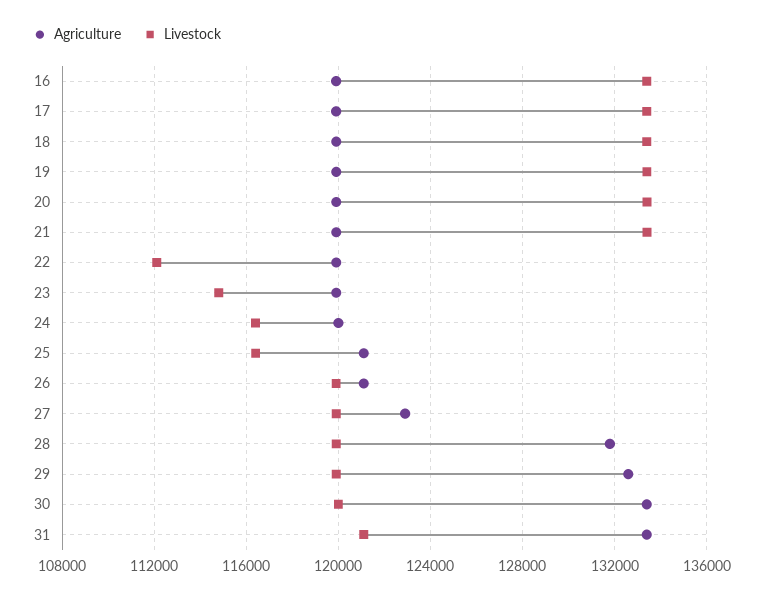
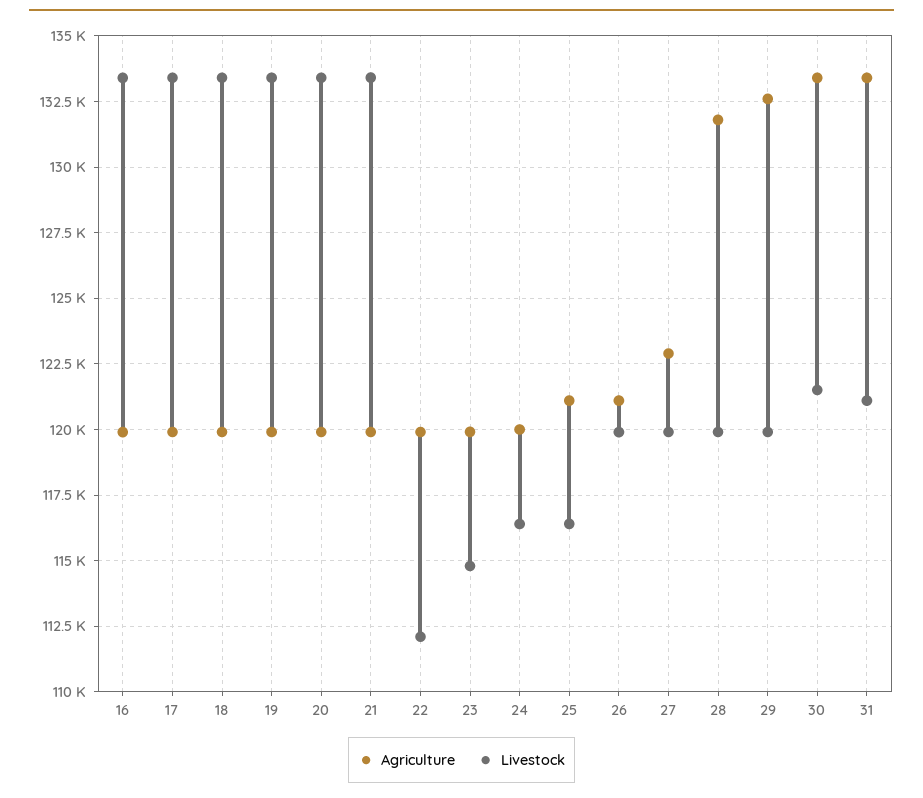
  {
    "Agriculture": {
      "16": 120000,
      "17": 120000,
      "18": 120000,
      "19": 120000,
      "20": 120000,
      "21": 120000,
      "22": 120000,
      "23": 120000,
      "24": 120000,
      "25": 121000,
      "26": 121000,
      "27": 123000,
      "28": 131750,
      "29": 132500,
      "30": 133500,
      "31": 133500
    },
    "Livestock": {
      "16": 133500,
      "17": 133500,
      "18": 133500,
      "19": 133500,
      "20": 133500,
      "21": 133500,
      "22": 112000,
      "23": 114750,
      "24": 116500,
      "25": 116500,
      "26": 120000,
      "27": 120000,
      "28": 120000,
      "29": 120000,
-     "30": 120000,
+     "30": 121500,
      "31": 121000
    }
  }

